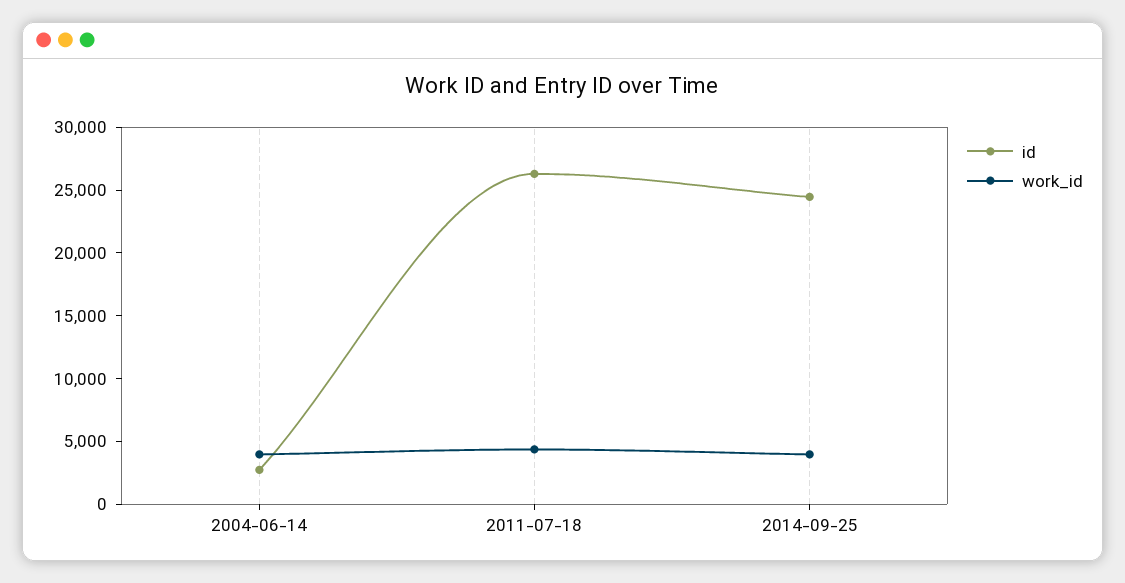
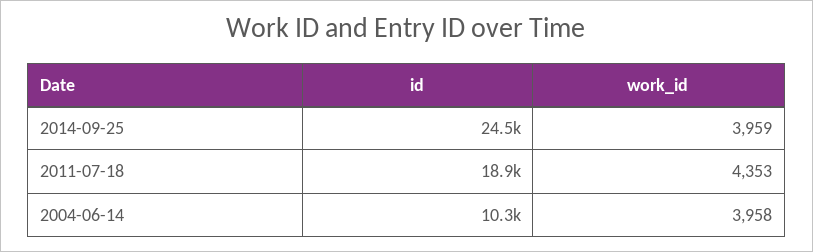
  {
    "id": {
-     "2004-06-14": 3000,
+     "2004-06-14": 10300,
-     "2011-07-18": 26000,
+     "2011-07-18": 18900,
      "2014-09-25": 24500
    },
    "work_id": {
      "2004-06-14": 3958,
      "2011-07-18": 4353,
      "2014-09-25": 3959
    }
  }

